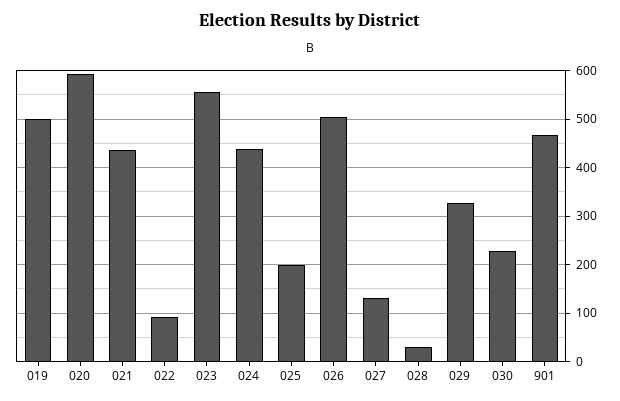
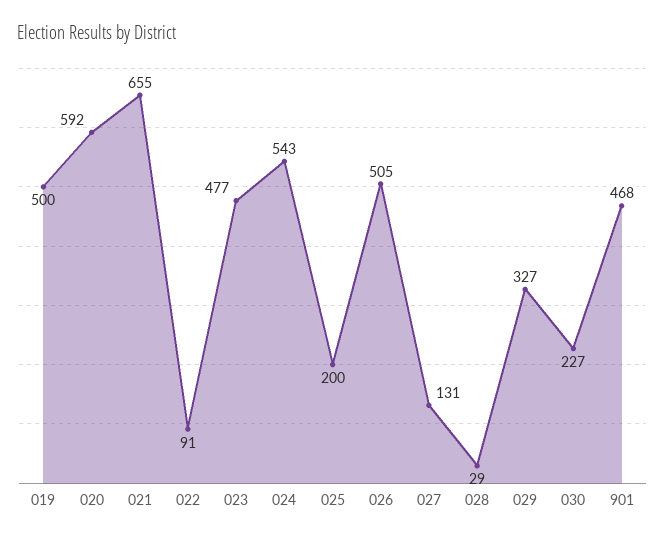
  {
    "019": 500,
    "020": 592,
-   "021": 440,
+   "021": 655,
    "022": 91,
-   "023": 560,
+   "023": 477,
-   "024": 440,
+   "024": 543,
    "025": 200,
    "026": 505,
    "027": 131,
    "028": 29,
    "029": 327,
    "030": 227,
    "901": 468
  }

